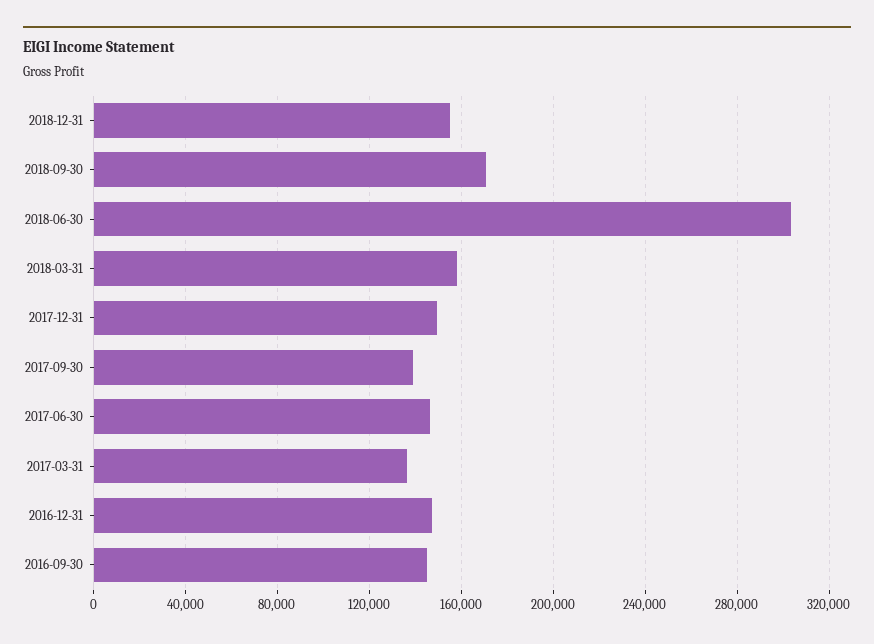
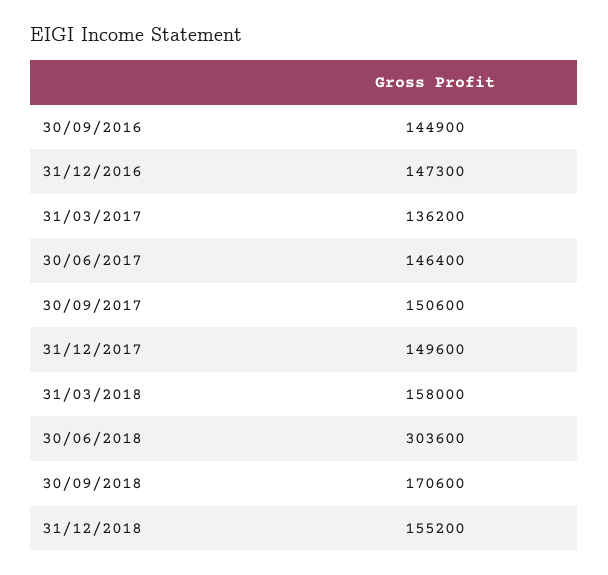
  {
    "2018-12-31": 155200,
    "2018-09-30": 170600,
    "2018-06-30": 303600,
    "2018-03-31": 158000,
    "2017-12-31": 149600,
-   "2017-09-30": 140000,
+   "2017-09-30": 150600,
    "2017-06-30": 146400,
    "2017-03-31": 136200,
    "2016-12-31": 147300,
    "2016-09-30": 144900
  }

